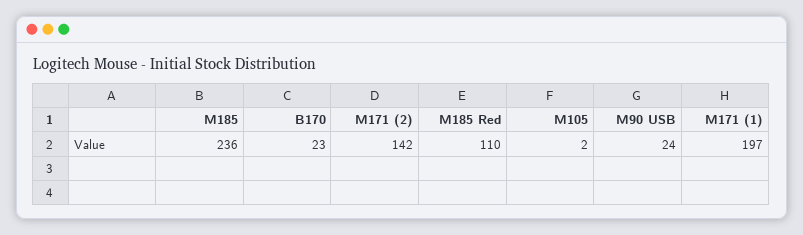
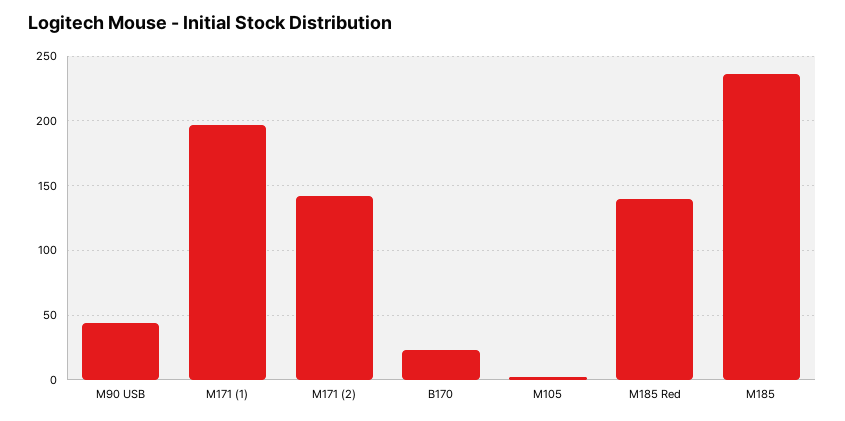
  {
    "M185": 236,
    "B170": 23,
    "M171 (2)": 142,
-   "M185 Red": 110,
+   "M185 Red": 140,
    "M105": 2,
-   "M90 USB": 24,
+   "M90 USB": 45,
    "M171 (1)": 197
  }

